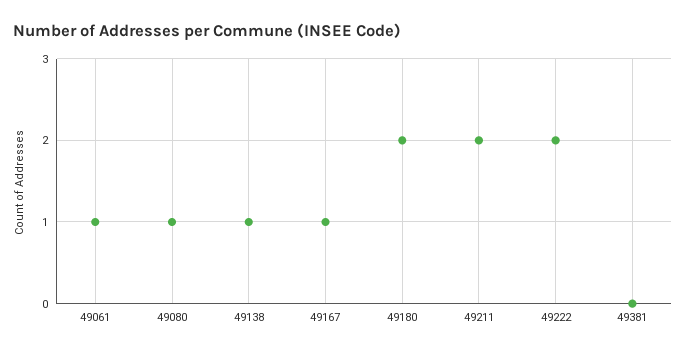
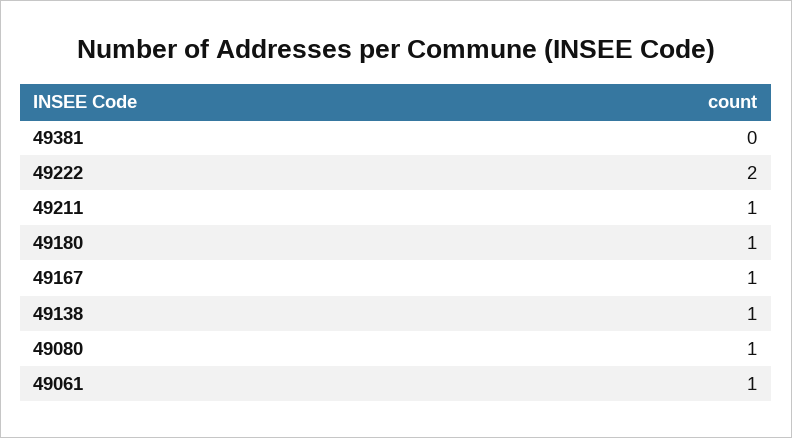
  {
    "49061": 1,
    "49080": 1,
    "49138": 1,
    "49167": 1,
-   "49180": 2,
+   "49180": 1,
-   "49211": 2,
+   "49211": 1,
    "49222": 2,
    "49381": 0
  }

